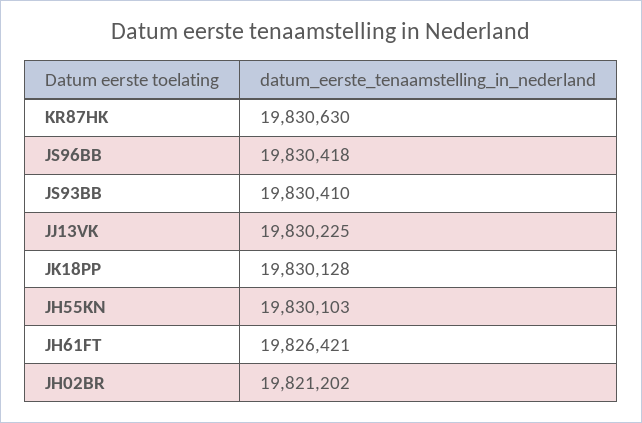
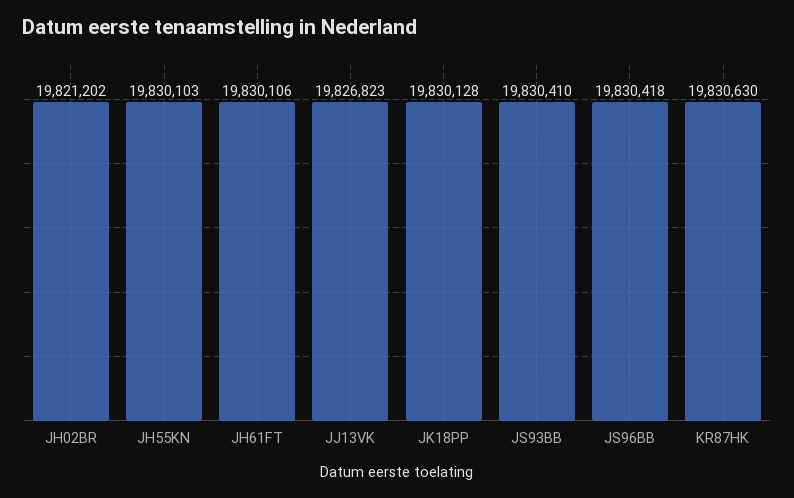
  {
    "KR87HK": 19830630,
    "JS96BB": 19830418,
    "JS93BB": 19830410,
-   "JJ13VK": 19830225,
+   "JJ13VK": 19826823,
    "JK18PP": 19830128,
    "JH55KN": 19830103,
-   "JH61FT": 19826421,
+   "JH61FT": 19830106,
    "JH02BR": 19821202
  }

